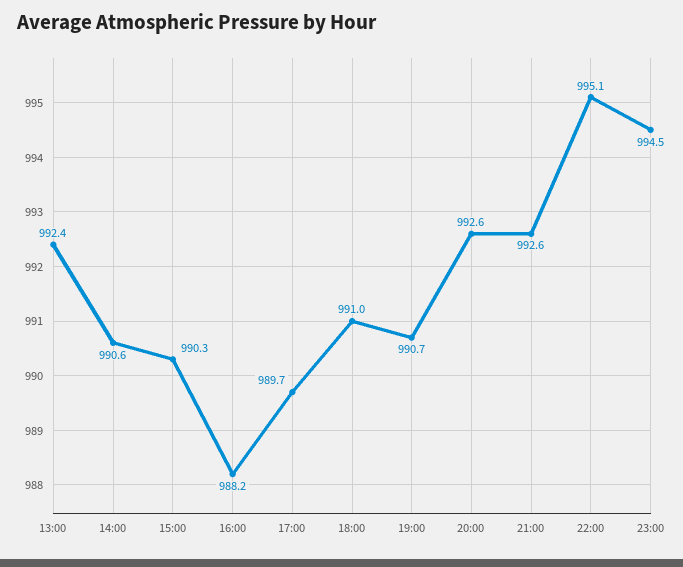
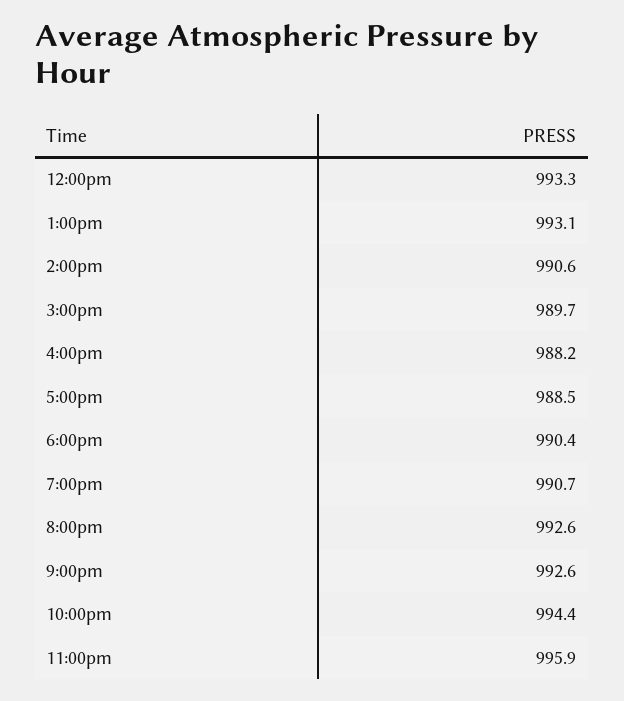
  {
-   "13:00": 992.4,
+   "13:00": 993.1,
    "14:00": 990.6,
-   "15:00": 990.3,
+   "15:00": 989.7,
    "16:00": 988.2,
-   "17:00": 989.7,
+   "17:00": 988.5,
-   "18:00": 991,
+   "18:00": 990.4,
    "19:00": 990.7,
    "20:00": 992.6,
    "21:00": 992.6,
-   "22:00": 995.1,
+   "22:00": 994.4,
-   "23:00": 994.5
+   "23:00": 995.9,
+   "12:00pm": 993.3
  }

